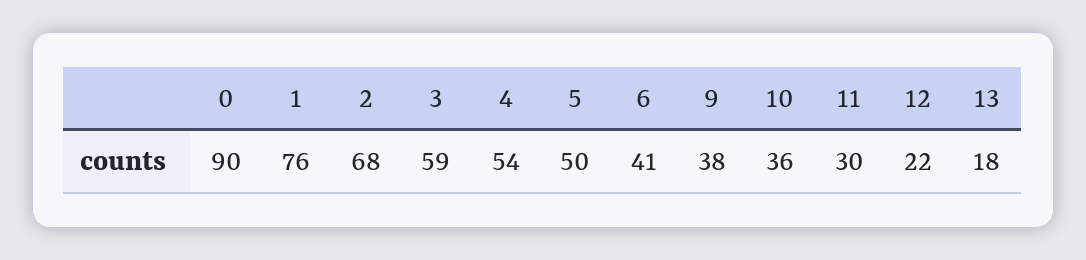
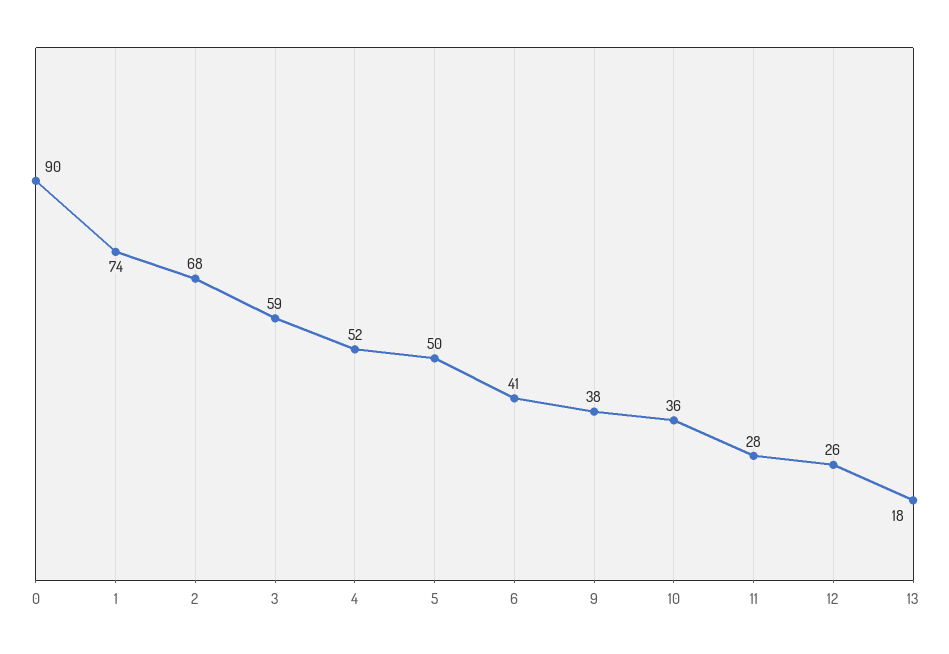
  {
    "0": 90,
-   "1": 76,
+   "1": 74,
    "2": 68,
    "3": 59,
-   "4": 54,
+   "4": 52,
    "5": 50,
    "6": 41,
    "9": 38,
    "10": 36,
-   "11": 30,
+   "11": 28,
-   "12": 22,
+   "12": 26,
    "13": 18
  }

